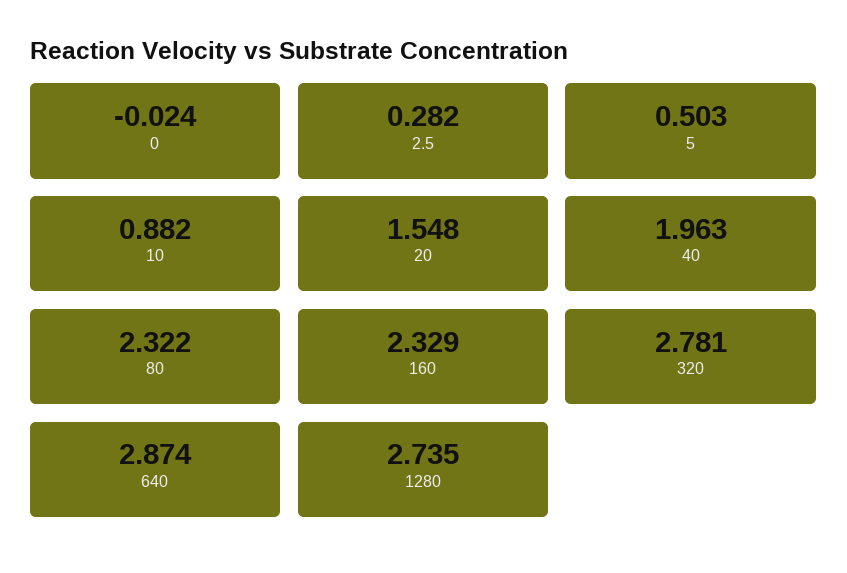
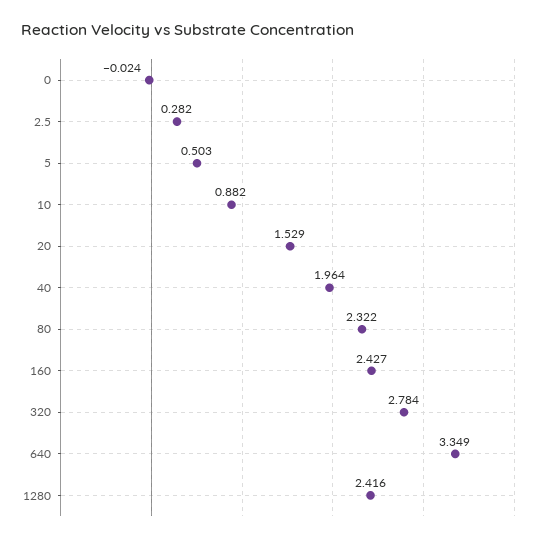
  {
    "0": -0.024,
    "2.5": 0.282,
    "5": 0.503,
    "10": 0.882,
-   "20": 1.548,
+   "20": 1.529,
-   "40": 1.963,
+   "40": 1.964,
    "80": 2.322,
-   "160": 2.329,
+   "160": 2.427,
-   "320": 2.781,
+   "320": 2.784,
-   "640": 2.874,
+   "640": 3.349,
-   "1280": 2.735
+   "1280": 2.416
  }

